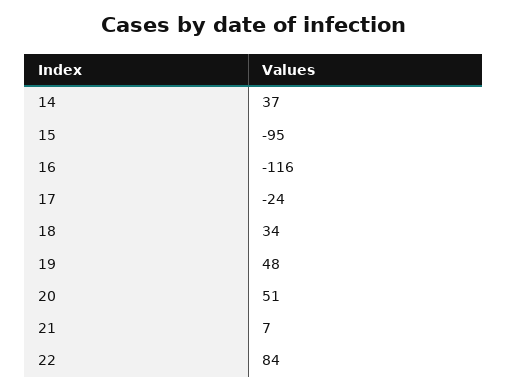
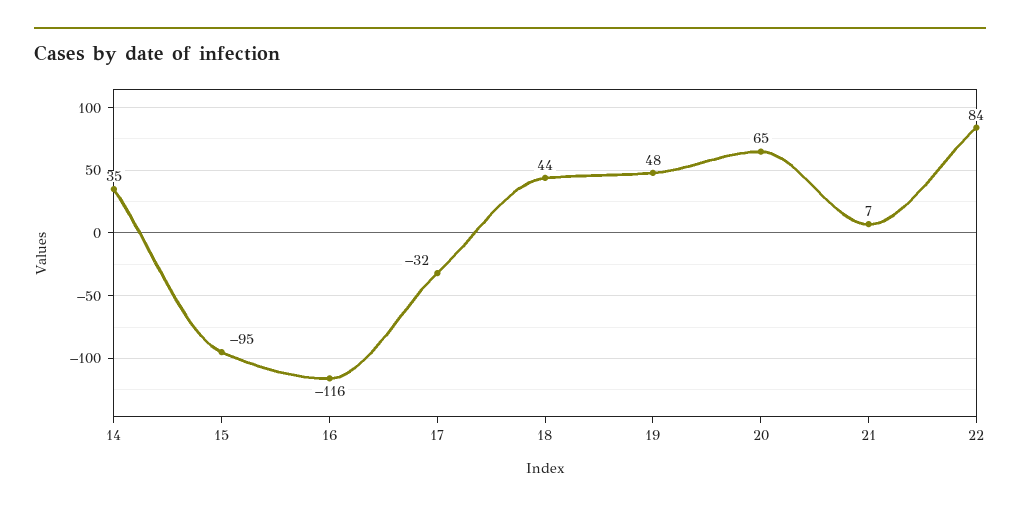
  {
-   "14": 37,
+   "14": 35,
    "15": -95,
    "16": -116,
-   "17": -24,
+   "17": -32,
-   "18": 34,
+   "18": 44,
    "19": 48,
-   "20": 51,
+   "20": 65,
    "21": 7,
    "22": 84
  }

